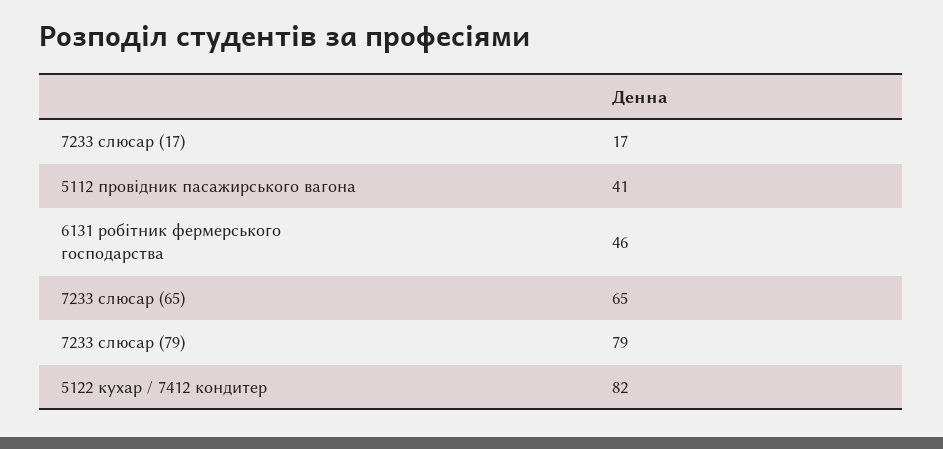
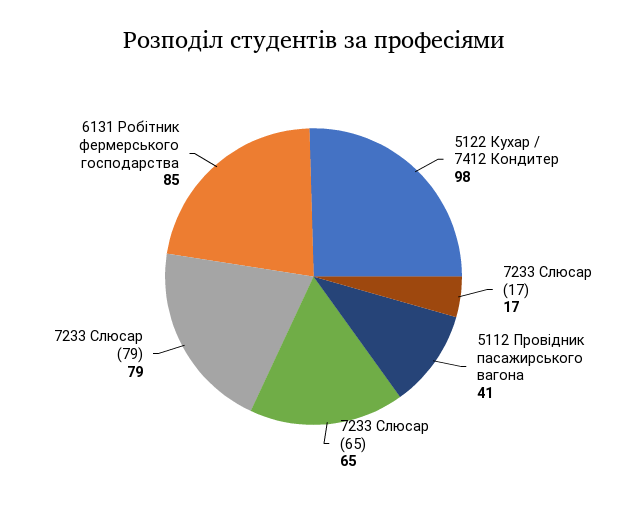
  {
    "7233 слюсар (17)": 17,
    "5112 провідник пасажирського вагона": 41,
-   "6131 робітник фермерського господарства": 46,
+   "6131 робітник фермерського господарства": 85,
    "7233 слюсар (65)": 65,
    "7233 слюсар (79)": 79,
-   "5122 кухар / 7412 кондитер": 82
+   "5122 кухар / 7412 кондитер": 98
  }

